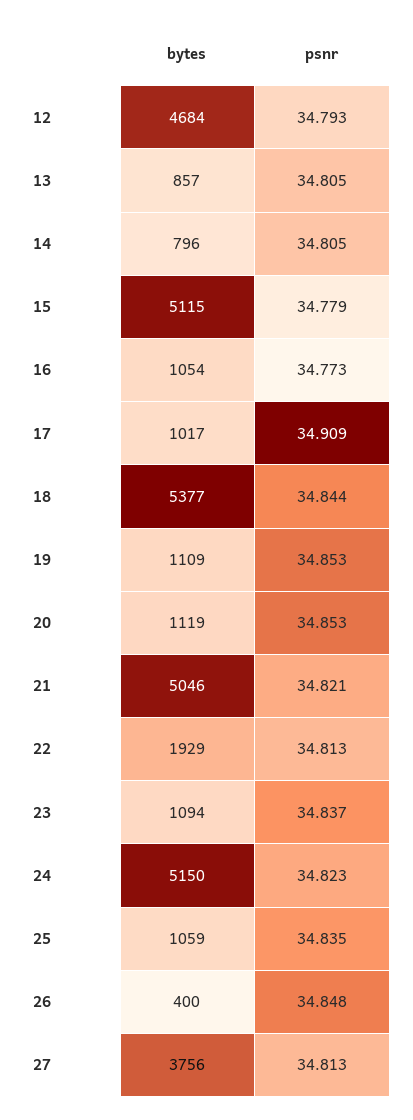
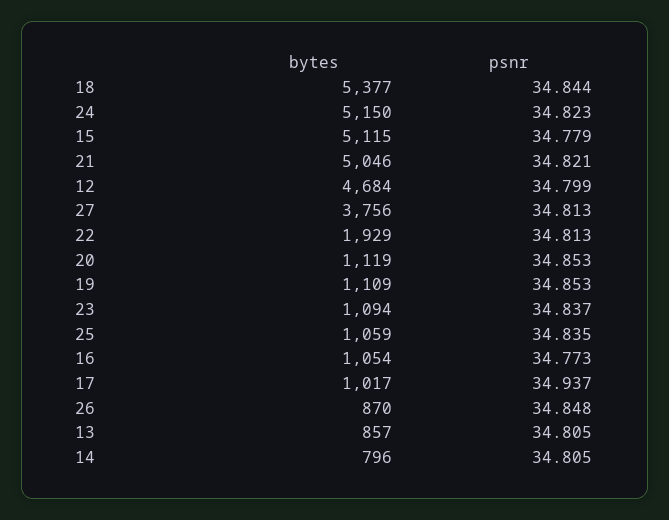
  {
    "bytes": {
      "12": 4684,
      "13": 857,
      "14": 796,
      "15": 5115,
      "16": 1054,
      "17": 1017,
      "18": 5377,
      "19": 1109,
      "20": 1119,
      "21": 5046,
      "22": 1929,
      "23": 1094,
      "24": 5150,
      "25": 1059,
-     "26": 400,
+     "26": 870,
      "27": 3756
    },
    "psnr": {
-     "12": 34.793,
+     "12": 34.799,
      "13": 34.805,
      "14": 34.805,
      "15": 34.779,
      "16": 34.773,
-     "17": 34.909,
+     "17": 34.937,
      "18": 34.844,
      "19": 34.853,
      "20": 34.853,
      "21": 34.821,
      "22": 34.813,
      "23": 34.837,
      "24": 34.823,
      "25": 34.835,
      "26": 34.848,
      "27": 34.813
    }
  }

